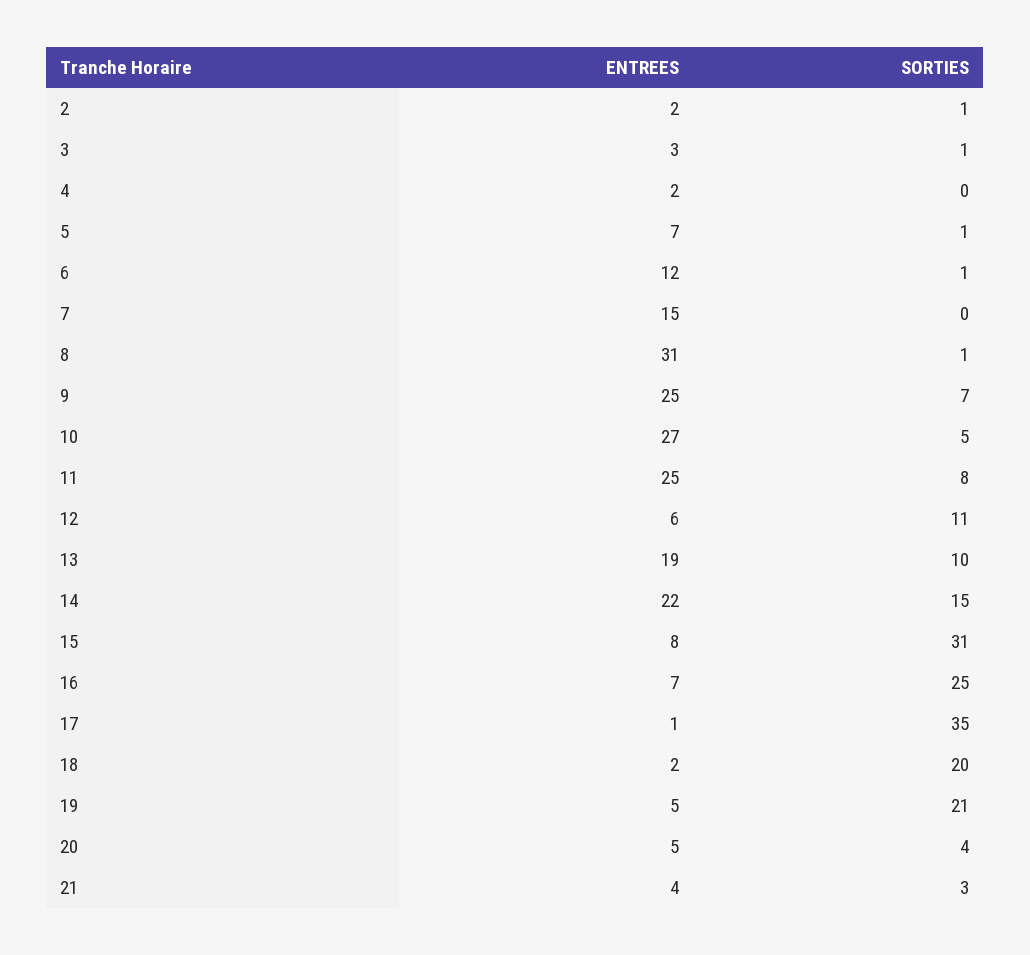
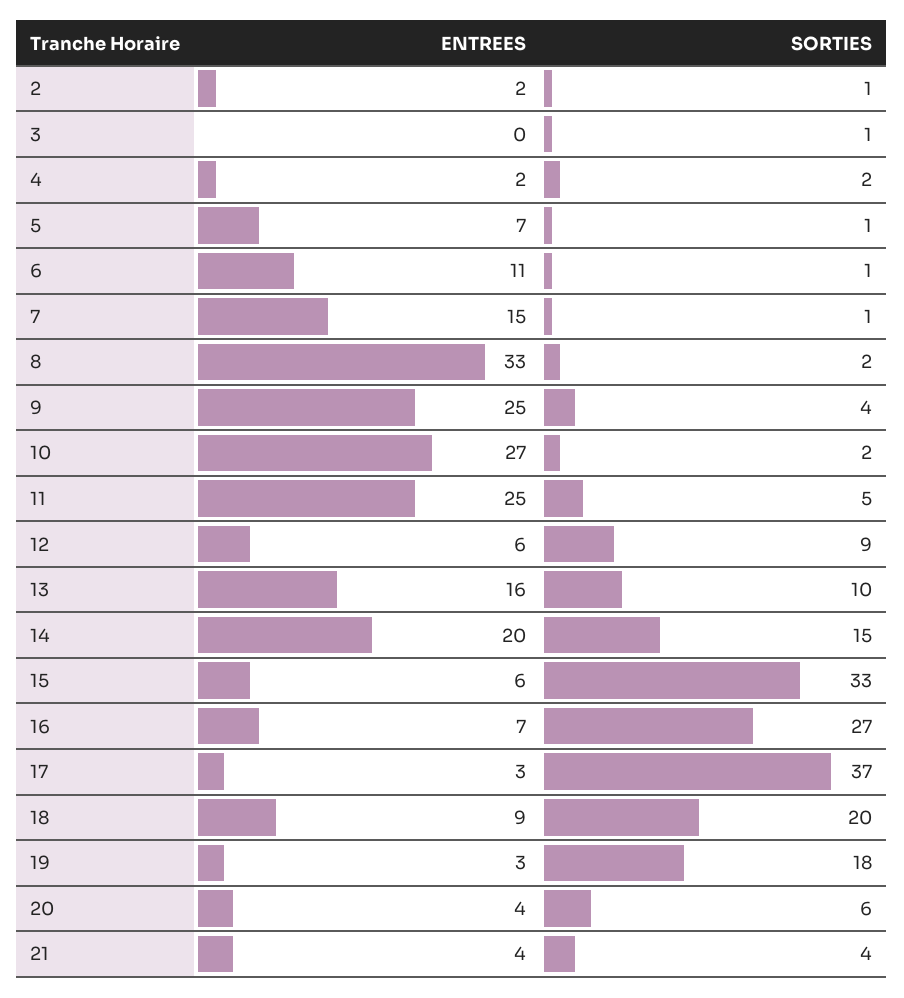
  {
    "ENTREES": {
      "2": 2,
-     "3": 3,
+     "3": 0,
      "4": 2,
      "5": 7,
-     "6": 12,
+     "6": 11,
      "7": 15,
-     "8": 31,
+     "8": 33,
      "9": 25,
      "10": 27,
      "11": 25,
      "12": 6,
-     "13": 19,
+     "13": 16,
-     "14": 22,
+     "14": 20,
-     "15": 8,
+     "15": 6,
      "16": 7,
-     "17": 1,
+     "17": 3,
-     "18": 2,
+     "18": 9,
-     "19": 5,
+     "19": 3,
-     "20": 5,
+     "20": 4,
      "21": 4
    },
    "SORTIES": {
      "2": 1,
      "3": 1,
-     "4": 0,
+     "4": 2,
      "5": 1,
      "6": 1,
-     "7": 0,
+     "7": 1,
-     "8": 1,
+     "8": 2,
-     "9": 7,
+     "9": 4,
-     "10": 5,
+     "10": 2,
-     "11": 8,
+     "11": 5,
-     "12": 11,
+     "12": 9,
      "13": 10,
      "14": 15,
-     "15": 31,
+     "15": 33,
-     "16": 25,
+     "16": 27,
-     "17": 35,
+     "17": 37,
      "18": 20,
-     "19": 21,
+     "19": 18,
-     "20": 4,
+     "20": 6,
-     "21": 3
+     "21": 4
    }
  }

